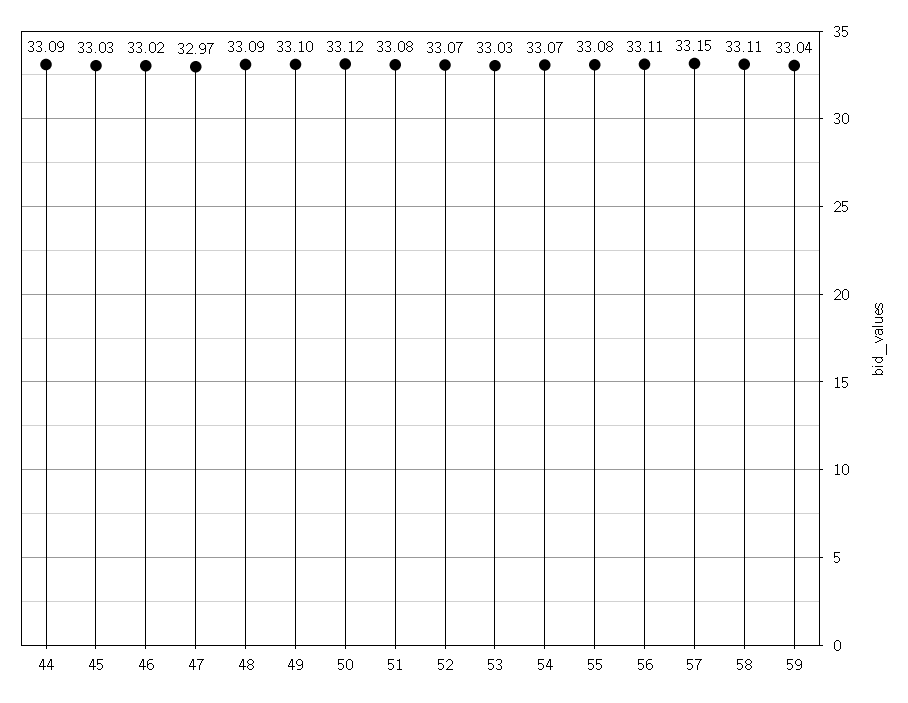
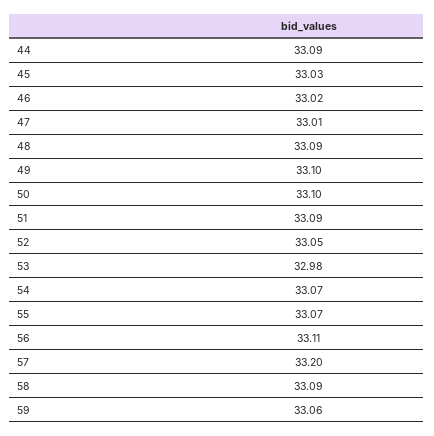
  {
    "44": 33.09,
    "45": 33.03,
    "46": 33.02,
-   "47": 32.97,
+   "47": 33.01,
    "48": 33.09,
    "49": 33.1,
-   "50": 33.12,
+   "50": 33.1,
-   "51": 33.08,
+   "51": 33.09,
-   "52": 33.07,
+   "52": 33.05,
-   "53": 33.03,
+   "53": 32.98,
    "54": 33.07,
-   "55": 33.08,
+   "55": 33.07,
    "56": 33.11,
-   "57": 33.15,
+   "57": 33.2,
-   "58": 33.11,
+   "58": 33.09,
-   "59": 33.04
+   "59": 33.06
  }

